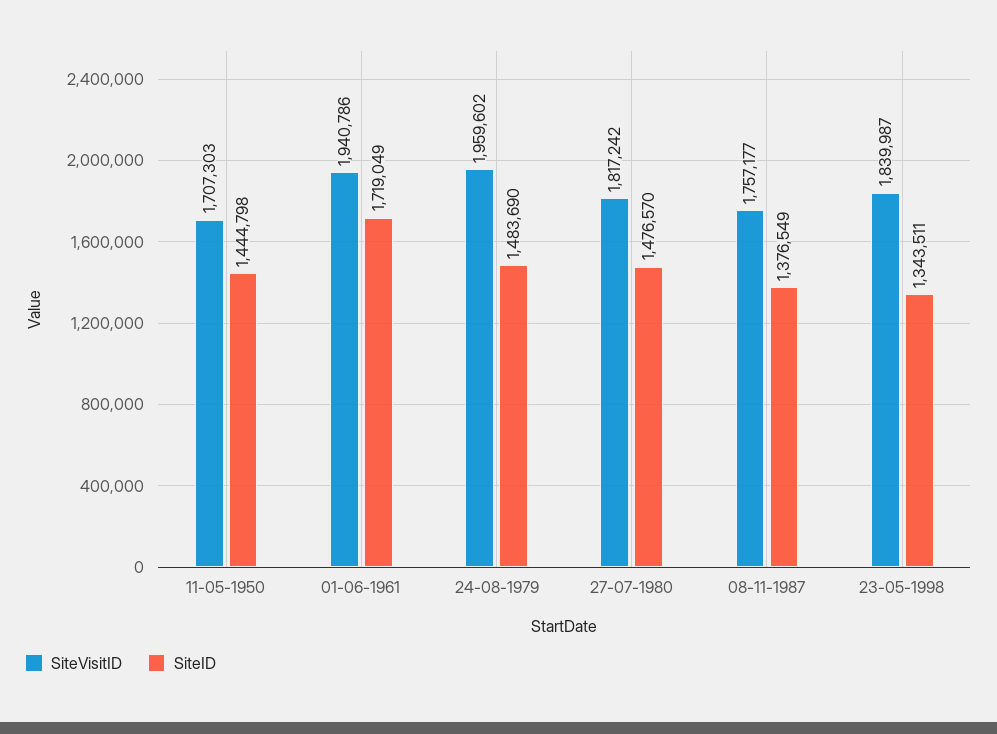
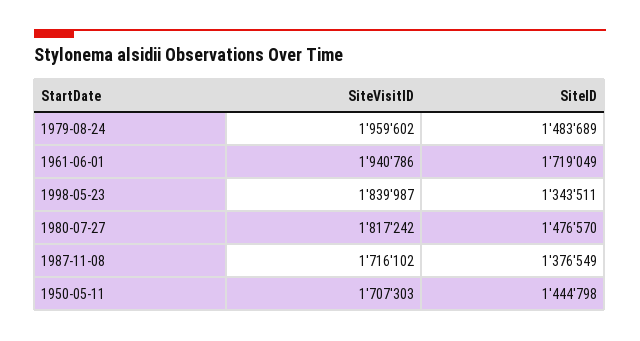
  {
    "SiteVisitID": {
      "11-05-1950": 1707303,
      "01-06-1961": 1940786,
      "24-08-1979": 1959602,
      "27-07-1980": 1817242,
-     "08-11-1987": 1757177,
+     "08-11-1987": 1716102,
      "23-05-1998": 1839987
    },
    "SiteID": {
      "11-05-1950": 1444798,
      "01-06-1961": 1719049,
-     "24-08-1979": 1483690,
+     "24-08-1979": 1483689,
      "27-07-1980": 1476570,
      "08-11-1987": 1376549,
      "23-05-1998": 1343511
    }
  }

